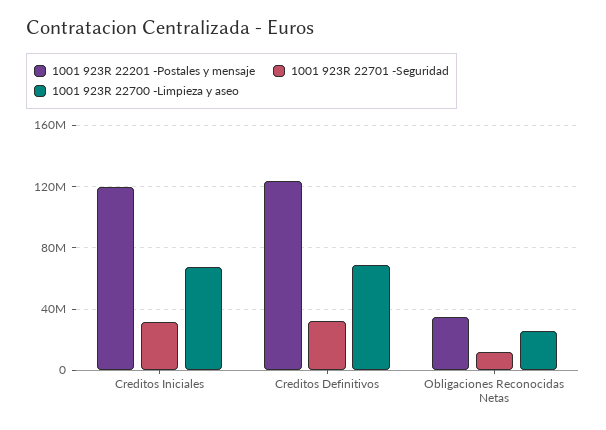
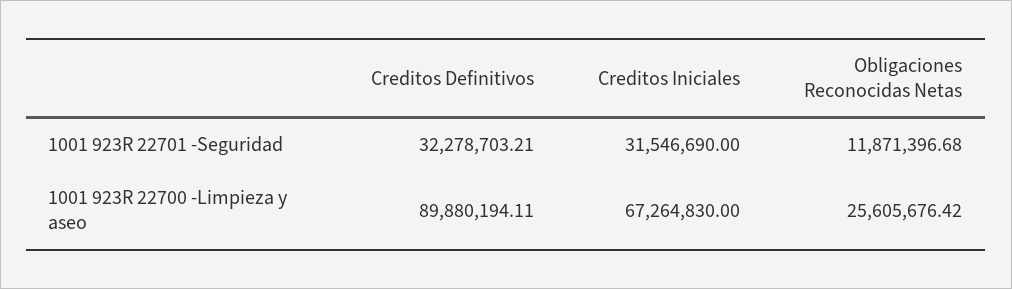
  {
-   "1001 923R 22201 -Postales y mensaje": {
-     "Creditos Iniciales": 120000000,
-     "Creditos Definitivos": 125000000,
-     "Obligaciones Reconocidas Netas": 35000000
-   },
    "1001 923R 22701 -Seguridad": {
      "Creditos Iniciales": 31546690,
      "Creditos Definitivos": 32278703.21,
      "Obligaciones Reconocidas Netas": 11871396.68
    },
    "1001 923R 22700 -Limpieza y aseo": {
      "Creditos Iniciales": 67264830,
-     "Creditos Definitivos": 70000000,
+     "Creditos Definitivos": 89880194.11,
      "Obligaciones Reconocidas Netas": 25605676.42
    }
  }

